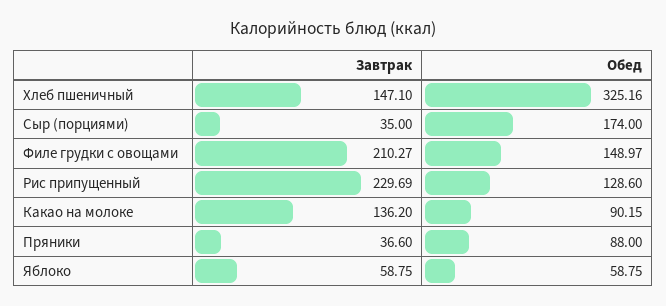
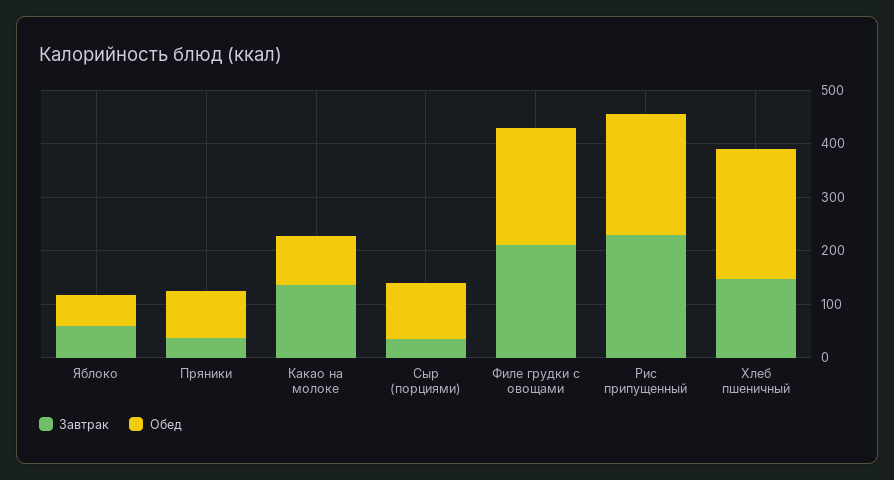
  {
    "Завтрак": {
      "Хлеб пшеничный": 147.1,
      "Сыр (порциями)": 35,
      "Филе грудки с овощами": 210.27,
      "Рис припущенный": 229.69,
      "Какао на молоке": 136.2,
      "Пряники": 36.6,
      "Яблоко": 58.75
    },
    "Обед": {
-     "Хлеб пшеничный": 325.16,
+     "Хлеб пшеничный": 240,
-     "Сыр (порциями)": 174,
+     "Сыр (порциями)": 100,
-     "Филе грудки с овощами": 148.97,
+     "Филе грудки с овощами": 220,
-     "Рис припущенный": 128.6,
+     "Рис припущенный": 220,
      "Какао на молоке": 90.15,
      "Пряники": 88,
      "Яблоко": 58.75
    }
  }

